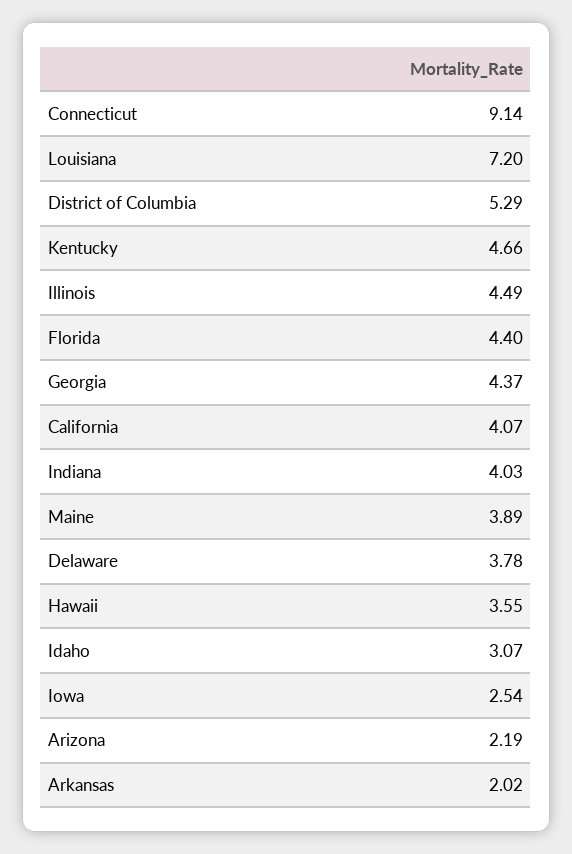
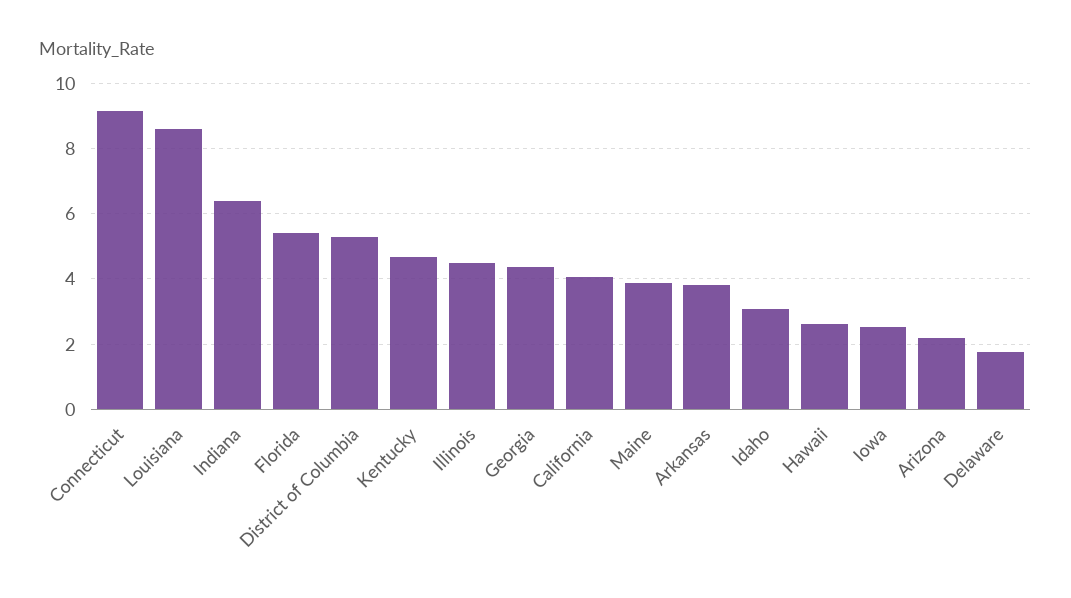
  {
    "Connecticut": 9.14,
-   "Louisiana": 7.2,
+   "Louisiana": 8.6,
    "District of Columbia": 5.29,
    "Kentucky": 4.66,
    "Illinois": 4.49,
-   "Florida": 4.4,
+   "Florida": 5.4,
    "Georgia": 4.37,
    "California": 4.07,
-   "Indiana": 4.03,
+   "Indiana": 6.4,
    "Maine": 3.89,
-   "Delaware": 3.78,
+   "Delaware": 1.8,
-   "Hawaii": 3.55,
+   "Hawaii": 2.6,
    "Idaho": 3.07,
    "Iowa": 2.54,
    "Arizona": 2.19,
-   "Arkansas": 2.02
+   "Arkansas": 3.8
  }

